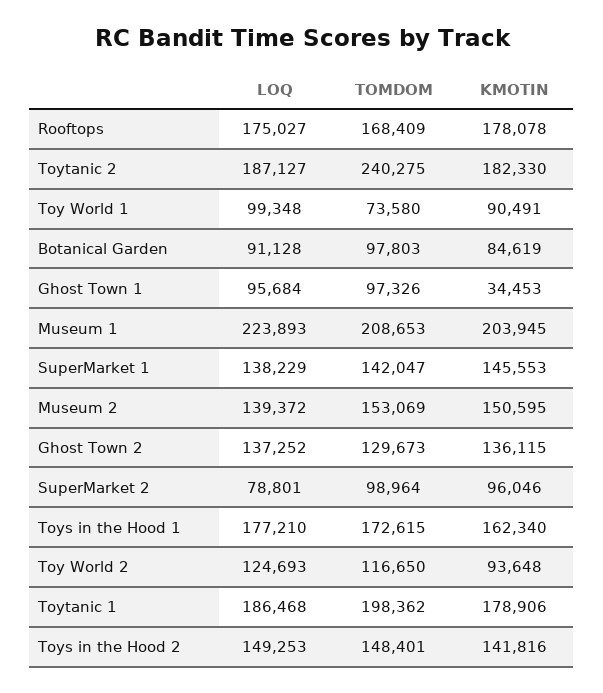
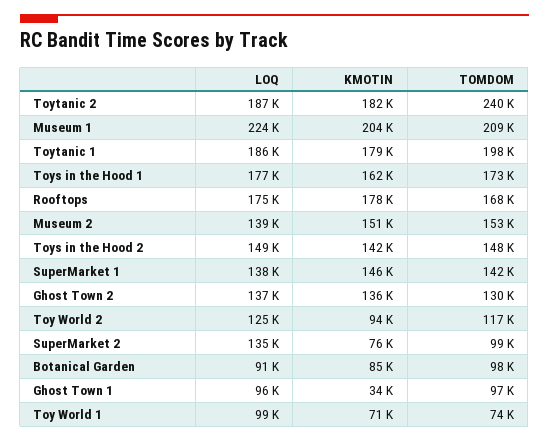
  {
    "LOQ": {
      "Rooftops": 175027,
      "Toytanic 2": 187127,
      "Toy World 1": 99348,
      "Botanical Garden": 91128,
      "Ghost Town 1": 95684,
      "Museum 1": 223893,
      "SuperMarket 1": 138229,
      "Museum 2": 139372,
      "Ghost Town 2": 137252,
-     "SuperMarket 2": 78801,
+     "SuperMarket 2": 135000,
      "Toys in the Hood 1": 177210,
      "Toy World 2": 124693,
      "Toytanic 1": 186468,
      "Toys in the Hood 2": 149253
    },
    "TOMDOM": {
      "Rooftops": 168409,
      "Toytanic 2": 240275,
      "Toy World 1": 73580,
      "Botanical Garden": 97803,
      "Ghost Town 1": 97326,
      "Museum 1": 208653,
      "SuperMarket 1": 142047,
      "Museum 2": 153069,
      "Ghost Town 2": 129673,
      "SuperMarket 2": 98964,
      "Toys in the Hood 1": 172615,
      "Toy World 2": 116650,
      "Toytanic 1": 198362,
      "Toys in the Hood 2": 148401
    },
    "KMOTIN": {
      "Rooftops": 178078,
      "Toytanic 2": 182330,
-     "Toy World 1": 90491,
+     "Toy World 1": 71000,
      "Botanical Garden": 84619,
      "Ghost Town 1": 34453,
      "Museum 1": 203945,
      "SuperMarket 1": 145553,
      "Museum 2": 150595,
      "Ghost Town 2": 136115,
-     "SuperMarket 2": 96046,
+     "SuperMarket 2": 76000,
      "Toys in the Hood 1": 162340,
      "Toy World 2": 93648,
      "Toytanic 1": 178906,
      "Toys in the Hood 2": 141816
    }
  }

